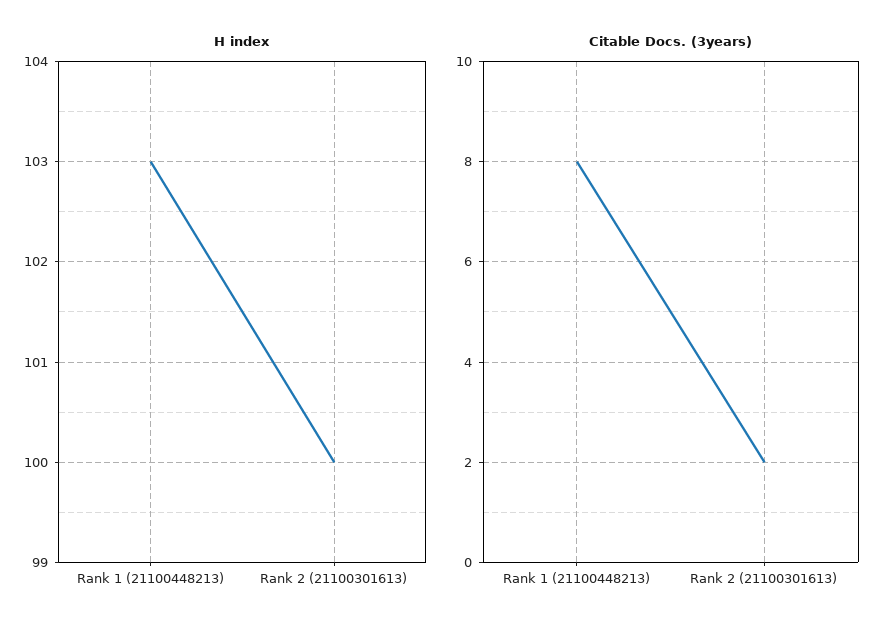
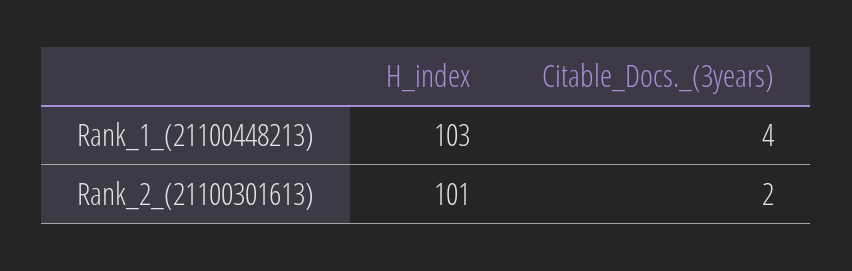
  {
    "H index": {
      "Rank 1 (21100448213)": 103,
-     "Rank 2 (21100301613)": 100
+     "Rank 2 (21100301613)": 101
    },
    "Citable Docs. (3years)": {
-     "Rank 1 (21100448213)": 8,
+     "Rank 1 (21100448213)": 4,
      "Rank 2 (21100301613)": 2
    }
  }

